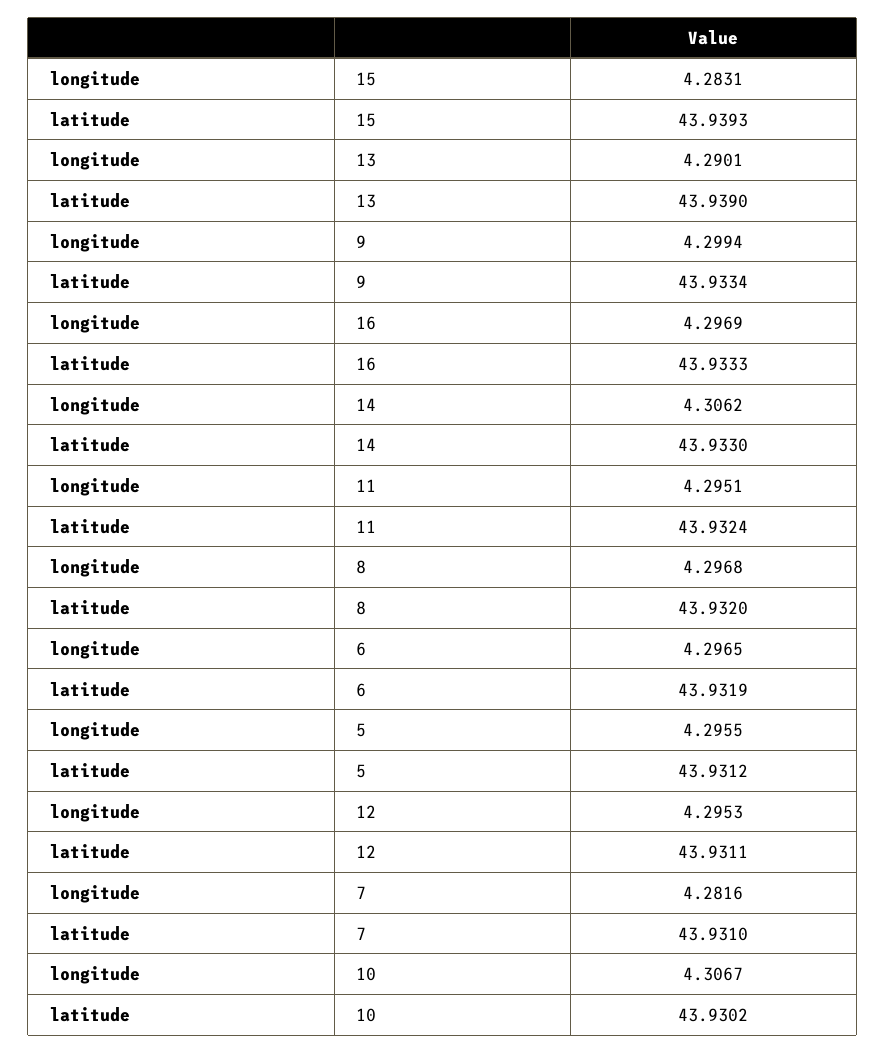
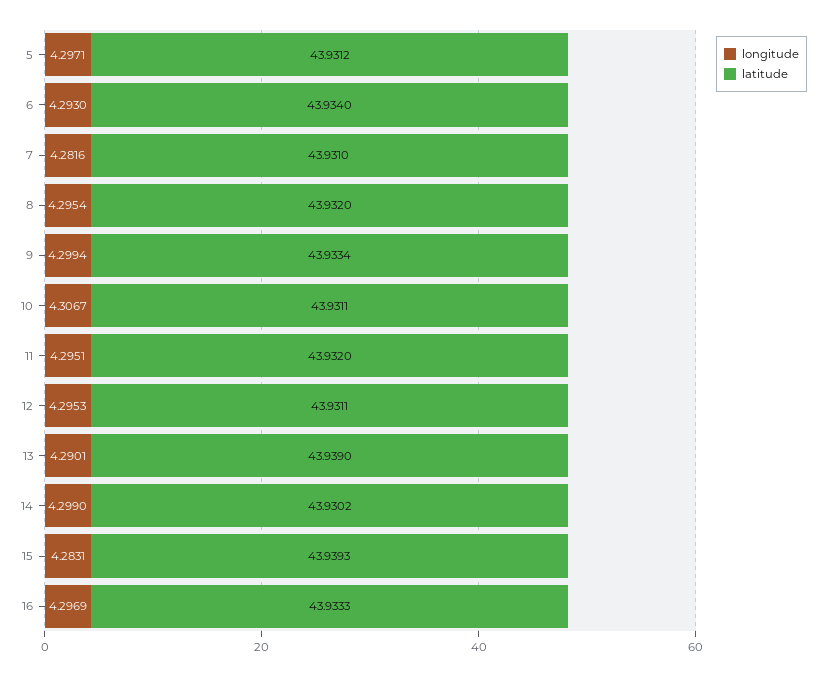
  {
    "longitude": {
      "15": 4.2831,
      "13": 4.2901,
      "9": 4.2994,
      "16": 4.2969,
-     "14": 4.3062,
+     "14": 4.299,
      "11": 4.2951,
-     "8": 4.2968,
+     "8": 4.2954,
-     "6": 4.2965,
+     "6": 4.293,
-     "5": 4.2955,
+     "5": 4.2971,
      "12": 4.2953,
      "7": 4.2816,
      "10": 4.3067
    },
    "latitude": {
      "15": 43.9393,
      "13": 43.939,
      "9": 43.9334,
      "16": 43.9333,
-     "14": 43.933,
+     "14": 43.9302,
-     "11": 43.9324,
+     "11": 43.932,
      "8": 43.932,
-     "6": 43.9319,
+     "6": 43.934,
      "5": 43.9312,
      "12": 43.9311,
      "7": 43.931,
-     "10": 43.9302
+     "10": 43.9311
    }
  }

